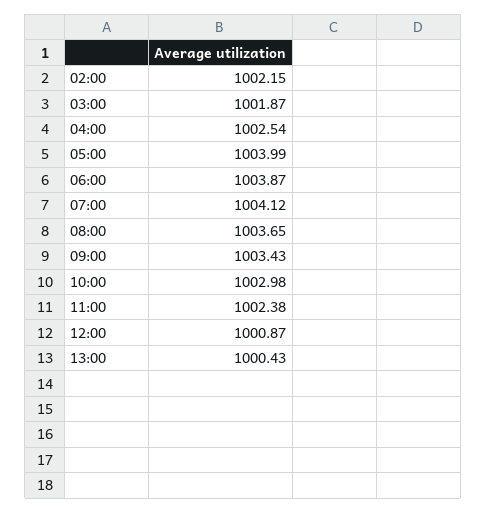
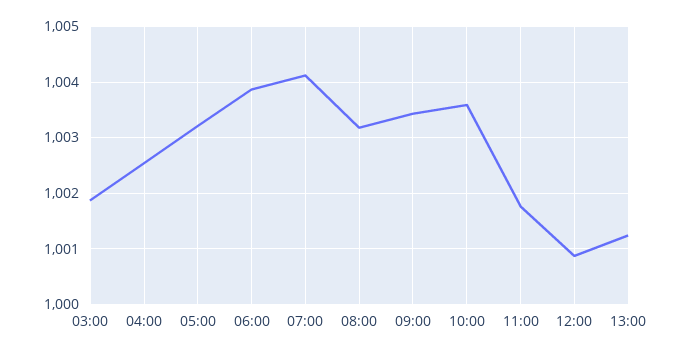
  {
-   "02:00": 1002.15,
    "03:00": 1001.87,
    "04:00": 1002.54,
-   "05:00": 1003.99,
+   "05:00": 1003.2,
    "06:00": 1003.87,
    "07:00": 1004.12,
-   "08:00": 1003.65,
+   "08:00": 1003.2,
    "09:00": 1003.43,
-   "10:00": 1002.98,
+   "10:00": 1003.6,
-   "11:00": 1002.38,
+   "11:00": 1001.8,
    "12:00": 1000.87,
-   "13:00": 1000.43
+   "13:00": 1001.2
  }

